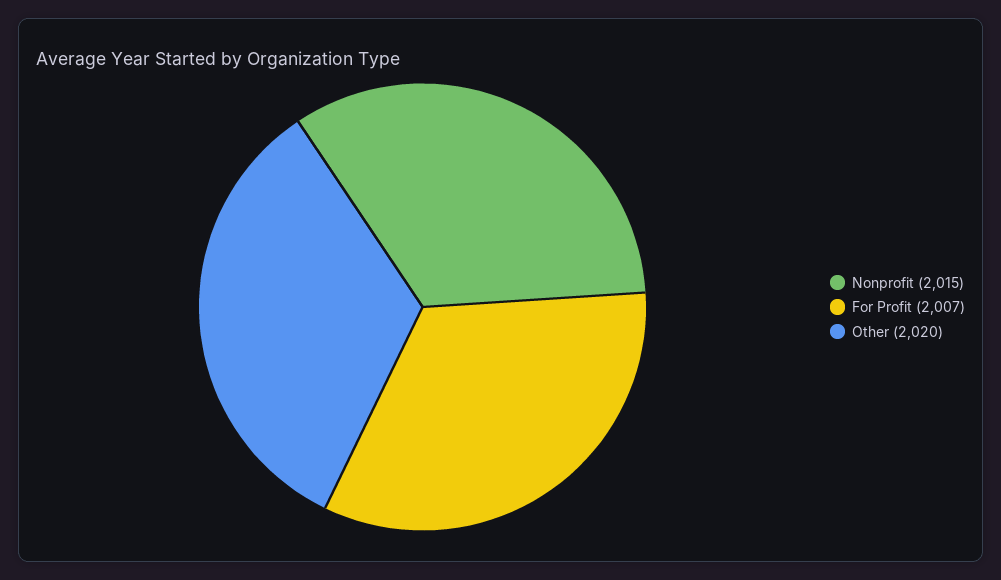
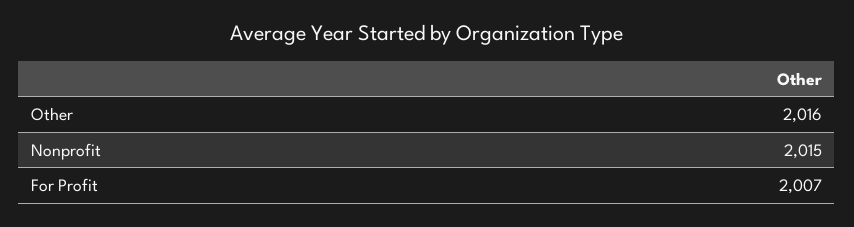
  {
    "Nonprofit": 2015,
    "For Profit": 2007,
-   "Other": 2020
+   "Other": 2016
  }

